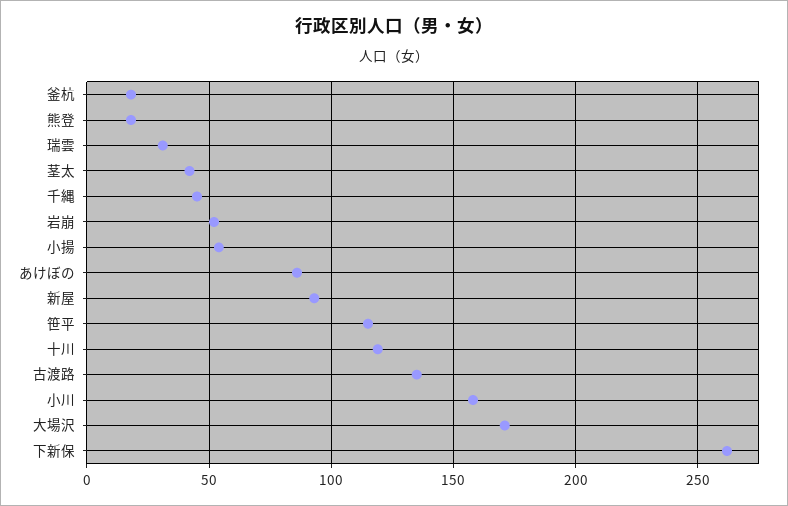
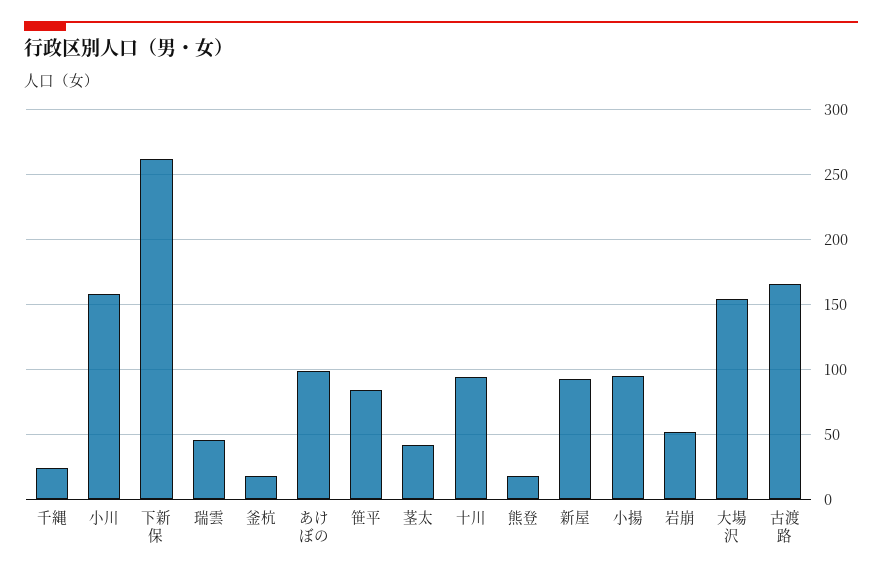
  {
    "釜杭": 20,
    "熊登": 20,
-   "瑞雲": 30,
+   "瑞雲": 45,
    "茎太": 40,
-   "千縄": 45,
+   "千縄": 25,
    "岩崩": 50,
-   "小揚": 55,
+   "小揚": 95,
-   "あけぼの": 85,
+   "あけぼの": 100,
    "新屋": 95,
-   "笹平": 115,
+   "笹平": 85,
-   "十川": 120,
+   "十川": 95,
-   "古渡路": 135,
+   "古渡路": 165,
    "小川": 160,
-   "大場沢": 170,
+   "大場沢": 155,
    "下新保": 260
  }

